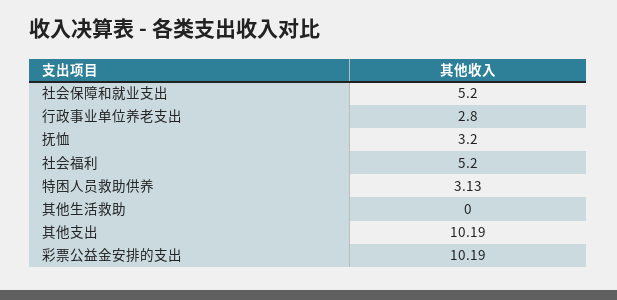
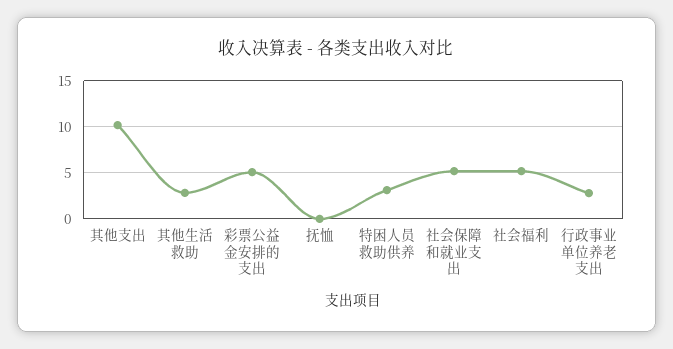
  {
    "社会保障和就业支出": 5.2,
    "行政事业单位养老支出": 2.8,
-   "抚恤": 3.2,
+   "抚恤": 0,
    "社会福利": 5.2,
    "特困人员救助供养": 3.13,
-   "其他生活救助": 0,
+   "其他生活救助": 3,
    "其他支出": 10.19,
-   "彩票公益金安排的支出": 10.19
+   "彩票公益金安排的支出": 5
  }

